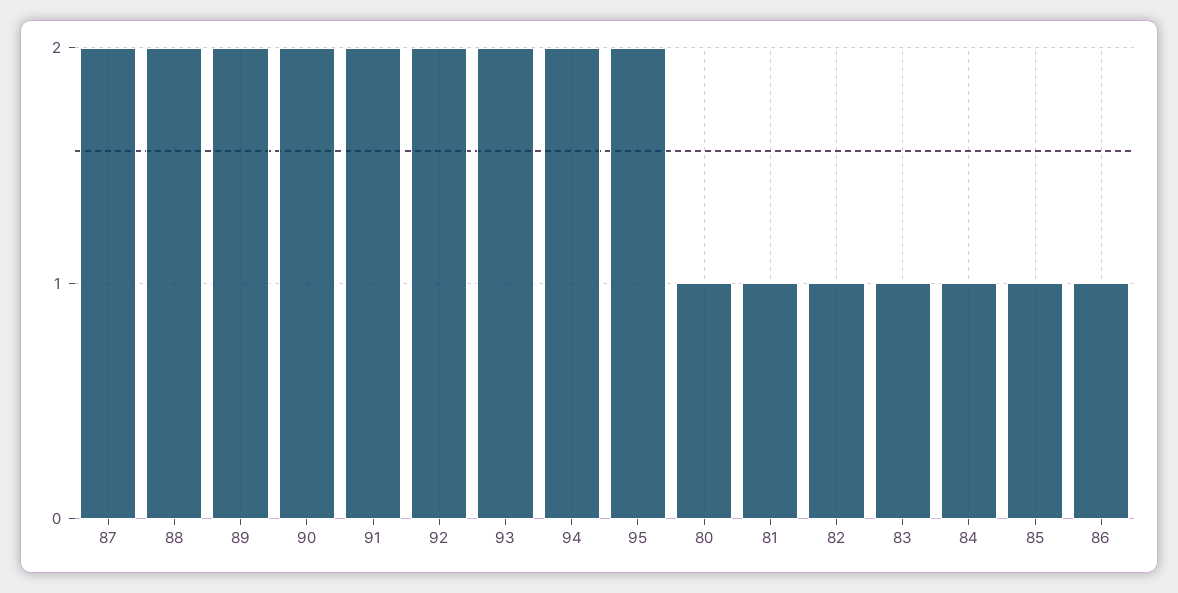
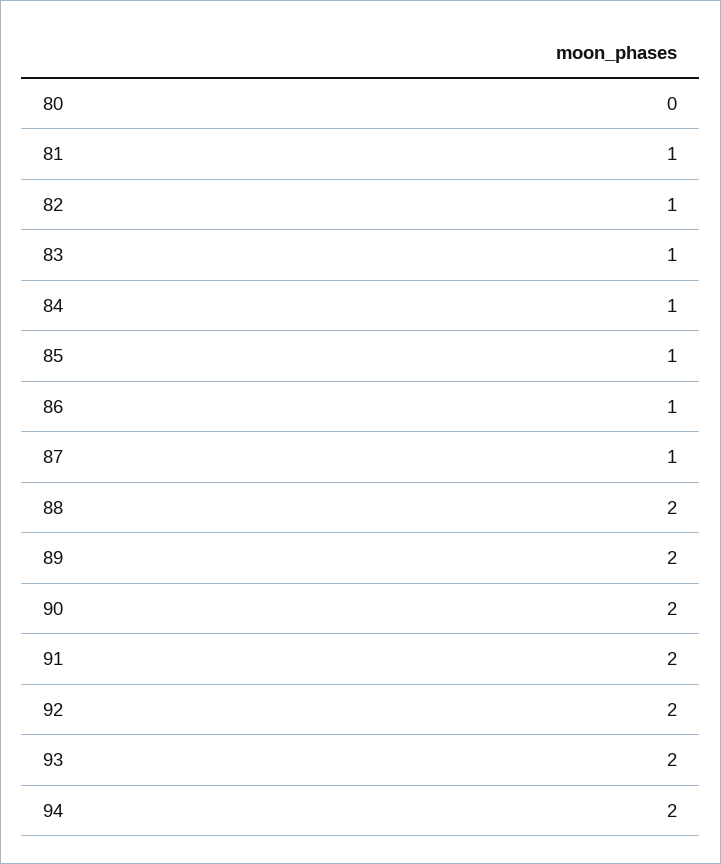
  {
-   "87": 2,
+   "87": 1,
    "88": 2,
    "89": 2,
    "90": 2,
    "91": 2,
    "92": 2,
    "93": 2,
    "94": 2,
-   "95": 2,
-   "80": 1,
+   "80": 0,
    "81": 1,
    "82": 1,
    "83": 1,
    "84": 1,
    "85": 1,
    "86": 1
  }

